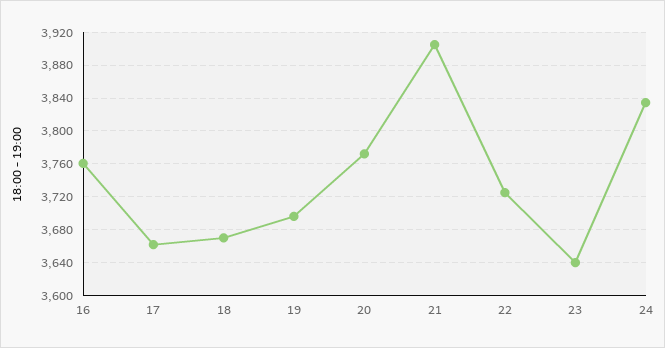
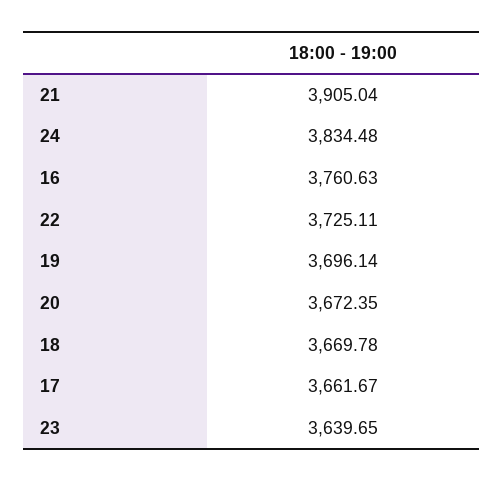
  {
    "16": 3760.63,
    "17": 3661.67,
    "18": 3669.78,
    "19": 3696.14,
-   "20": 3770,
+   "20": 3672.35,
    "21": 3905.04,
    "22": 3725.11,
    "23": 3639.65,
    "24": 3834.48
  }

